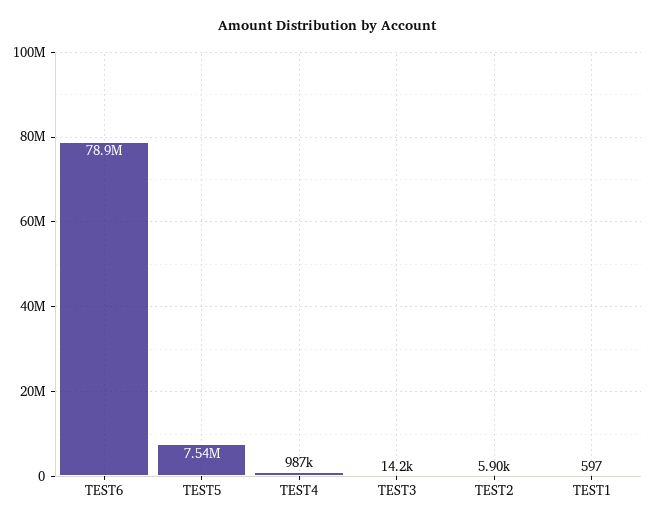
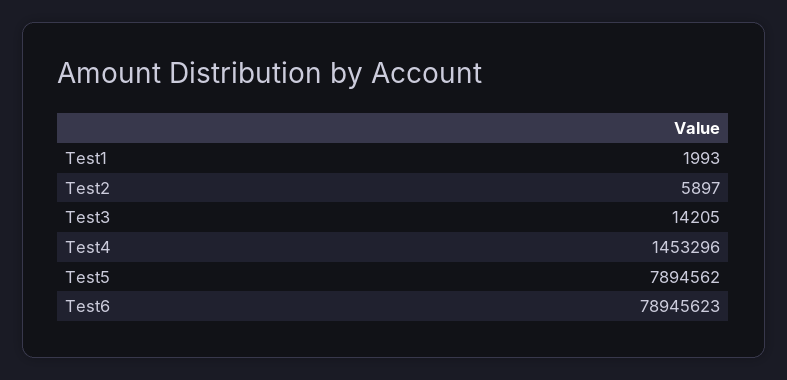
  {
    "TEST6": 78945623,
-   "TEST5": 7540000,
+   "TEST5": 7894562,
-   "TEST4": 987000,
+   "TEST4": 1453296,
    "TEST3": 14205,
    "TEST2": 5897,
-   "TEST1": 597
+   "TEST1": 1993
  }

